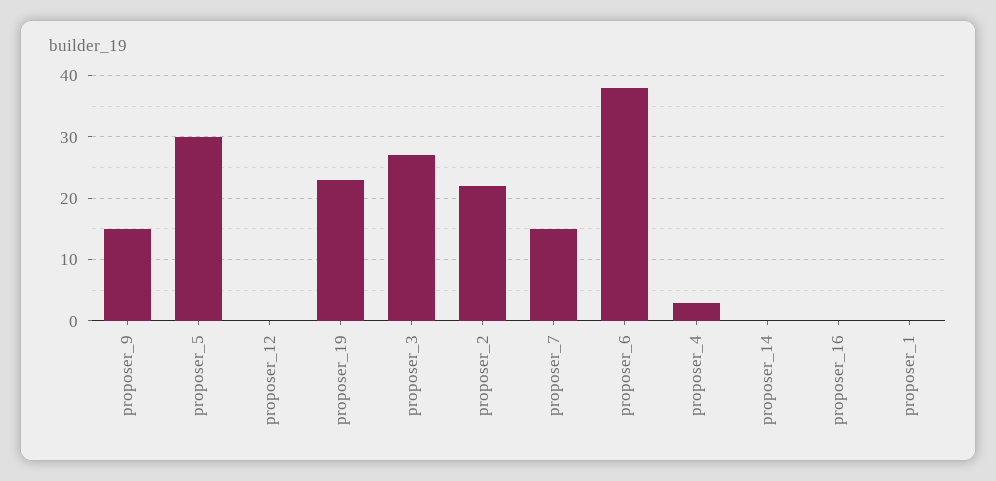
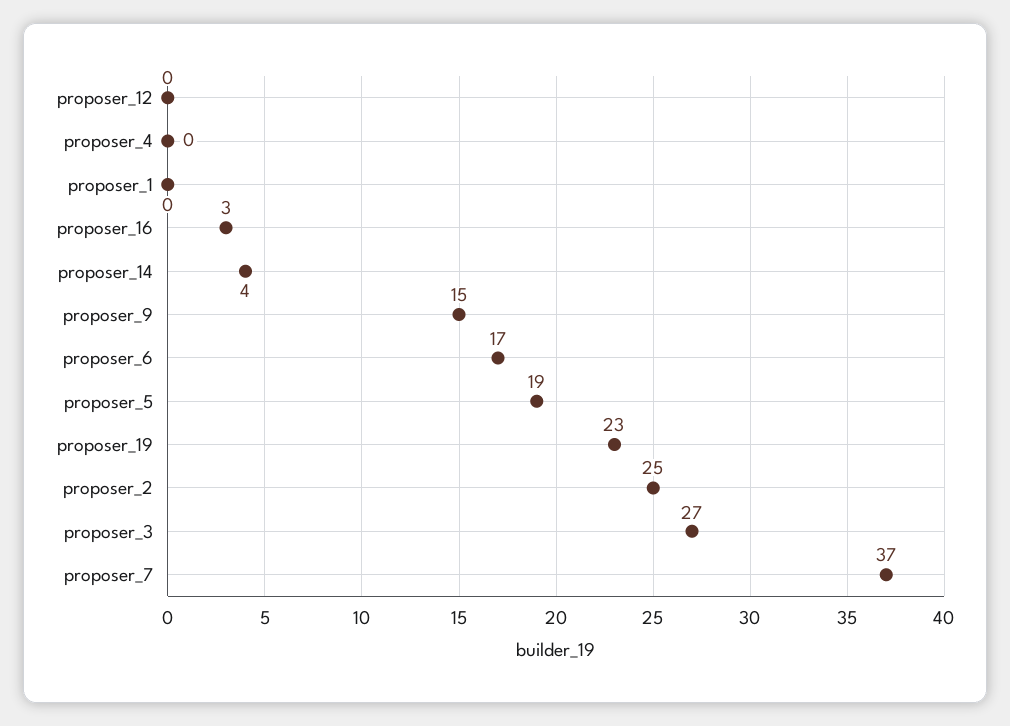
  {
    "proposer_9": 15,
-   "proposer_5": 30,
+   "proposer_5": 19,
    "proposer_12": 0,
    "proposer_19": 23,
    "proposer_3": 27,
-   "proposer_2": 22,
+   "proposer_2": 25,
-   "proposer_7": 15,
+   "proposer_7": 37,
-   "proposer_6": 38,
+   "proposer_6": 17,
-   "proposer_4": 3,
+   "proposer_4": 0,
-   "proposer_14": 0,
+   "proposer_14": 4,
-   "proposer_16": 0,
+   "proposer_16": 3,
    "proposer_1": 0
  }

